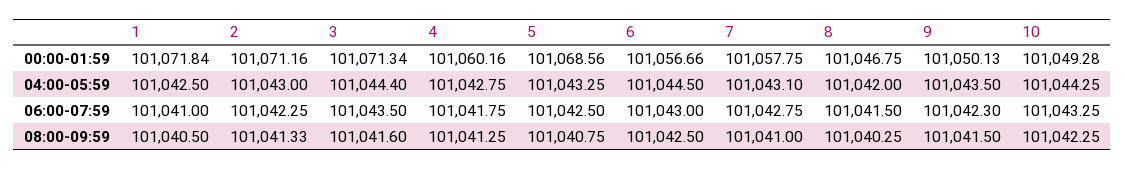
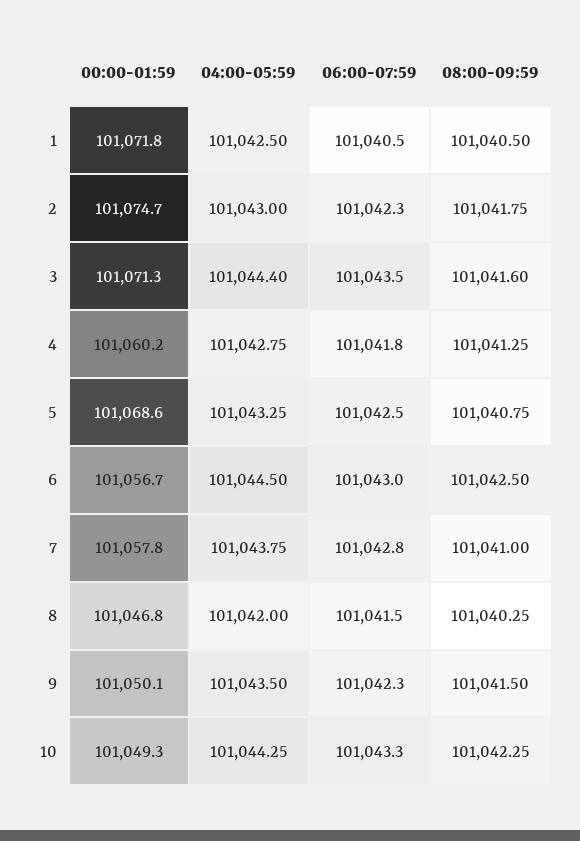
  {
    "1": {
      "00:00-01:59": 101071.84,
      "04:00-05:59": 101042.5,
-     "06:00-07:59": 101041,
+     "06:00-07:59": 101040.5,
      "08:00-09:59": 101040.5
    },
    "2": {
-     "00:00-01:59": 101071.16,
+     "00:00-01:59": 101074.7,
      "04:00-05:59": 101043,
      "06:00-07:59": 101042.25,
-     "08:00-09:59": 101041.33
+     "08:00-09:59": 101041.75
    },
    "3": {
      "00:00-01:59": 101071.34,
      "04:00-05:59": 101044.4,
      "06:00-07:59": 101043.5,
      "08:00-09:59": 101041.6
    },
    "4": {
      "00:00-01:59": 101060.16,
      "04:00-05:59": 101042.75,
      "06:00-07:59": 101041.75,
      "08:00-09:59": 101041.25
    },
    "5": {
      "00:00-01:59": 101068.56,
      "04:00-05:59": 101043.25,
      "06:00-07:59": 101042.5,
      "08:00-09:59": 101040.75
    },
    "6": {
      "00:00-01:59": 101056.66,
      "04:00-05:59": 101044.5,
      "06:00-07:59": 101043,
      "08:00-09:59": 101042.5
    },
    "7": {
      "00:00-01:59": 101057.75,
-     "04:00-05:59": 101043.1,
+     "04:00-05:59": 101043.75,
      "06:00-07:59": 101042.75,
      "08:00-09:59": 101041
    },
    "8": {
      "00:00-01:59": 101046.75,
      "04:00-05:59": 101042,
      "06:00-07:59": 101041.5,
      "08:00-09:59": 101040.25
    },
    "9": {
      "00:00-01:59": 101050.13,
      "04:00-05:59": 101043.5,
      "06:00-07:59": 101042.3,
      "08:00-09:59": 101041.5
    },
    "10": {
      "00:00-01:59": 101049.28,
      "04:00-05:59": 101044.25,
      "06:00-07:59": 101043.25,
      "08:00-09:59": 101042.25
    }
  }

